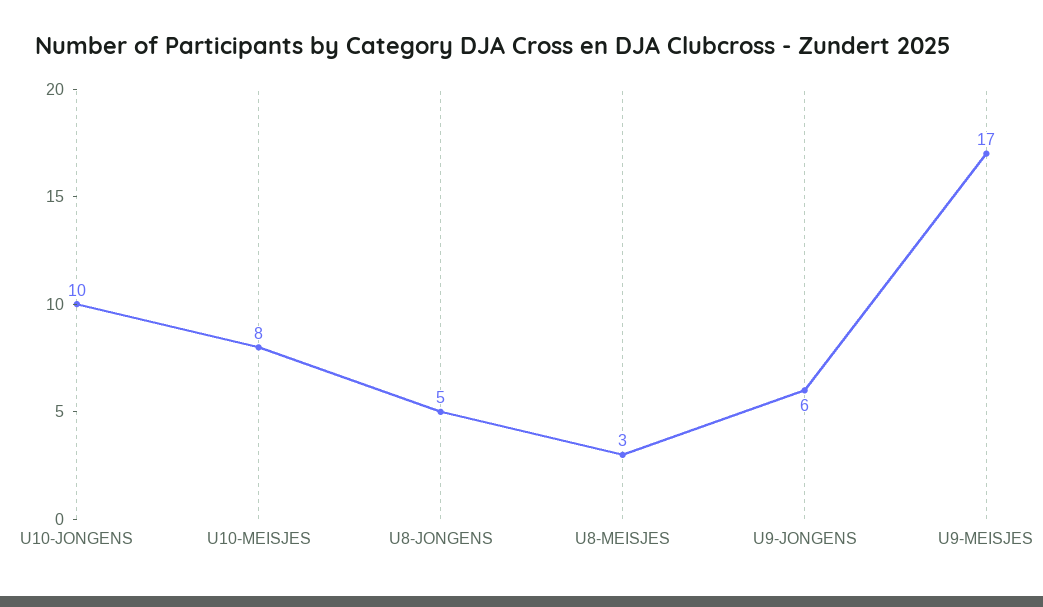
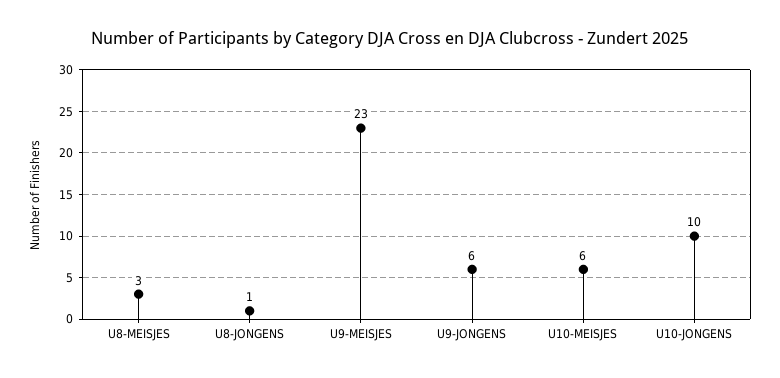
  {
    "U10-JONGENS": 10,
-   "U10-MEISJES": 8,
+   "U10-MEISJES": 6,
-   "U8-JONGENS": 5,
+   "U8-JONGENS": 1,
    "U8-MEISJES": 3,
    "U9-JONGENS": 6,
-   "U9-MEISJES": 17
+   "U9-MEISJES": 23
  }

